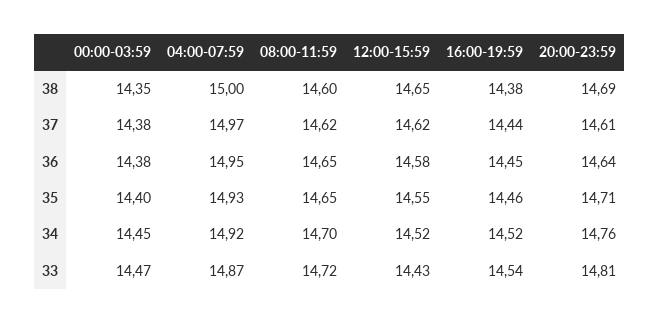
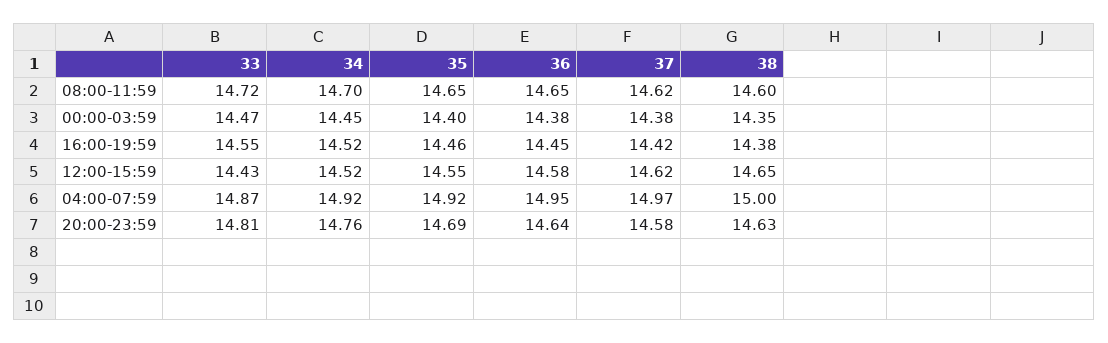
  {
    "00:00-03:59": {
      "38": 14.35,
      "37": 14.38,
      "36": 14.38,
      "35": 14.4,
      "34": 14.45,
      "33": 14.47
    },
    "04:00-07:59": {
      "38": 15,
      "37": 14.97,
      "36": 14.95,
-     "35": 14.93,
+     "35": 14.92,
      "34": 14.92,
      "33": 14.87
    },
    "08:00-11:59": {
      "38": 14.6,
      "37": 14.62,
      "36": 14.65,
      "35": 14.65,
      "34": 14.7,
      "33": 14.72
    },
    "12:00-15:59": {
      "38": 14.65,
      "37": 14.62,
      "36": 14.58,
      "35": 14.55,
      "34": 14.52,
      "33": 14.43
    },
    "16:00-19:59": {
      "38": 14.38,
-     "37": 14.44,
+     "37": 14.42,
      "36": 14.45,
      "35": 14.46,
      "34": 14.52,
-     "33": 14.54
+     "33": 14.55
    },
    "20:00-23:59": {
-     "38": 14.69,
+     "38": 14.63,
-     "37": 14.61,
+     "37": 14.58,
      "36": 14.64,
-     "35": 14.71,
+     "35": 14.69,
      "34": 14.76,
      "33": 14.81
    }
  }

